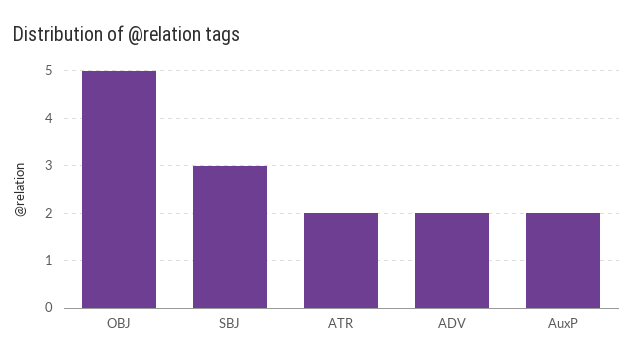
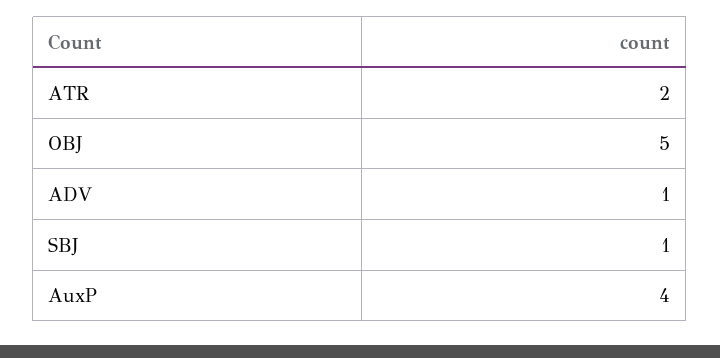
  {
    "OBJ": 5,
-   "SBJ": 3,
+   "SBJ": 1,
    "ATR": 2,
-   "ADV": 2,
+   "ADV": 1,
-   "AuxP": 2
+   "AuxP": 4
  }

